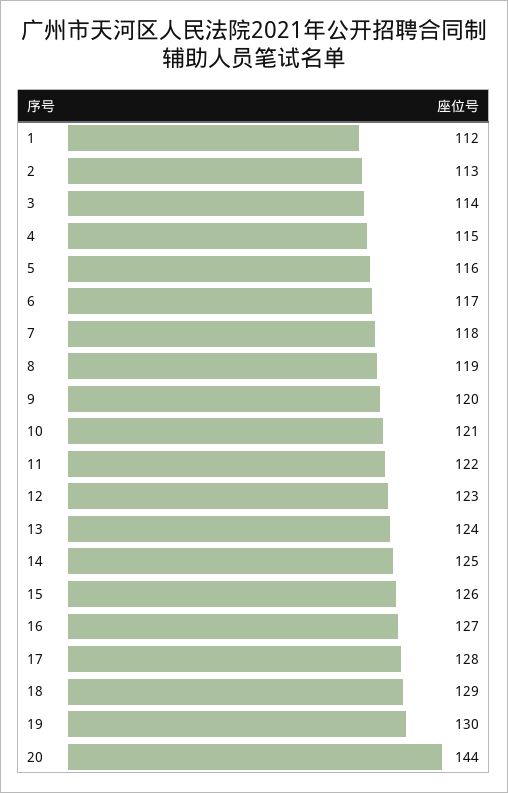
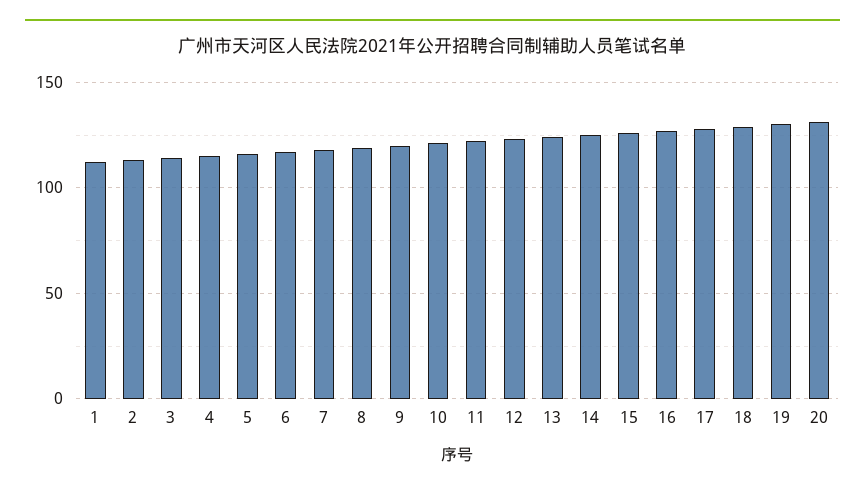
  {
    "1": 112,
    "2": 113,
    "3": 114,
    "4": 115,
    "5": 116,
    "6": 117,
    "7": 118,
    "8": 119,
    "9": 120,
    "10": 121,
    "11": 122,
    "12": 123,
    "13": 124,
    "14": 125,
    "15": 126,
    "16": 127,
    "17": 128,
    "18": 129,
    "19": 130,
-   "20": 144
+   "20": 130
  }

